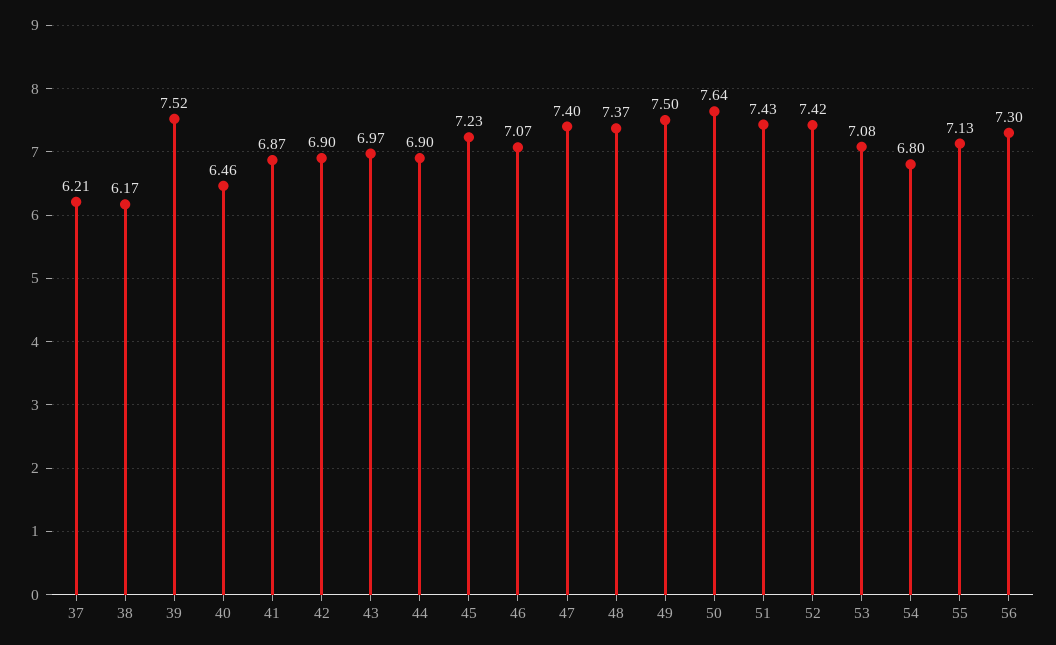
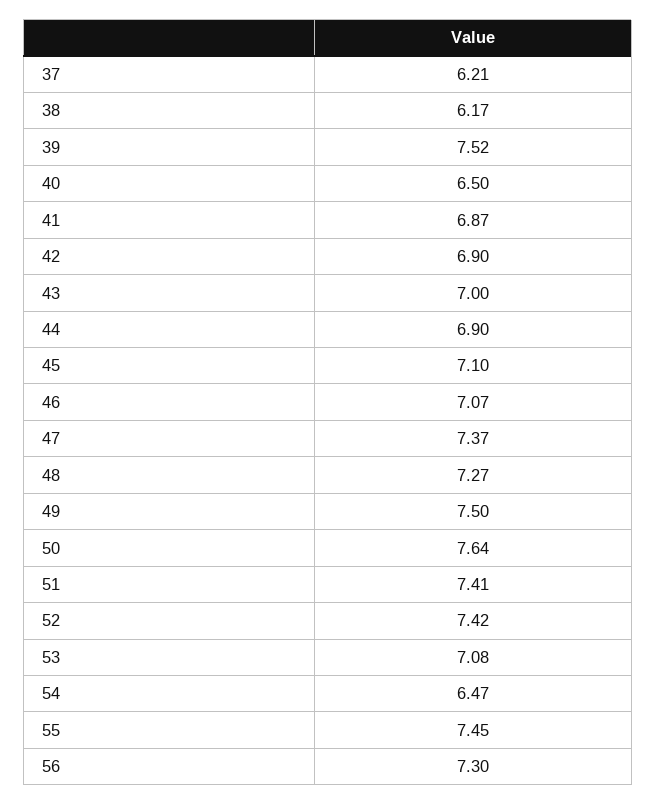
  {
    "37": 6.21,
    "38": 6.17,
    "39": 7.52,
-   "40": 6.46,
+   "40": 6.5,
    "41": 6.87,
    "42": 6.9,
-   "43": 6.97,
+   "43": 7,
    "44": 6.9,
-   "45": 7.23,
+   "45": 7.1,
    "46": 7.07,
-   "47": 7.4,
+   "47": 7.37,
-   "48": 7.37,
+   "48": 7.27,
    "49": 7.5,
    "50": 7.64,
-   "51": 7.43,
+   "51": 7.41,
    "52": 7.42,
    "53": 7.08,
-   "54": 6.8,
+   "54": 6.47,
-   "55": 7.13,
+   "55": 7.45,
    "56": 7.3
  }

